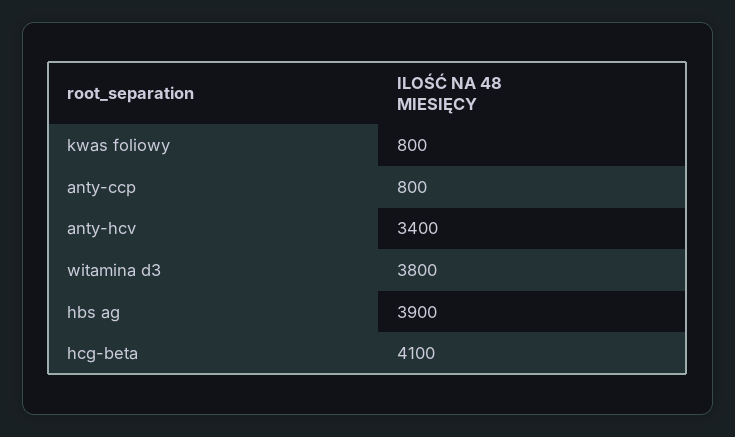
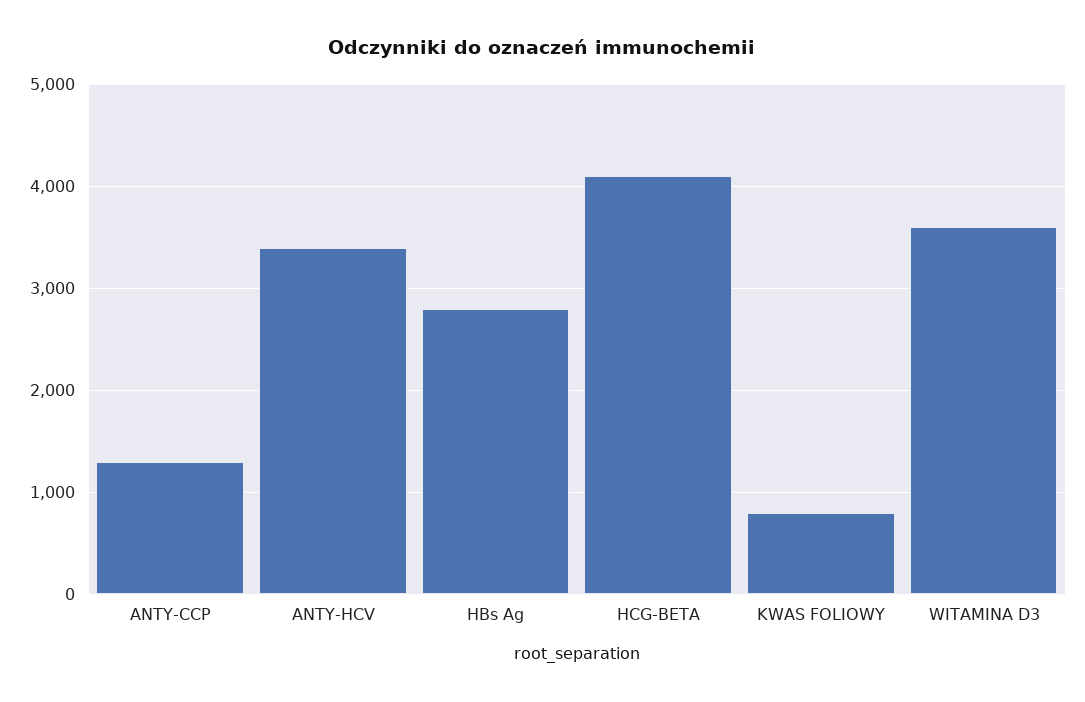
  {
    "kwas foliowy": 800,
-   "anty-ccp": 800,
+   "anty-ccp": 1300,
    "anty-hcv": 3400,
-   "witamina d3": 3800,
+   "witamina d3": 3600,
-   "hbs ag": 3900,
+   "hbs ag": 2800,
    "hcg-beta": 4100
  }

